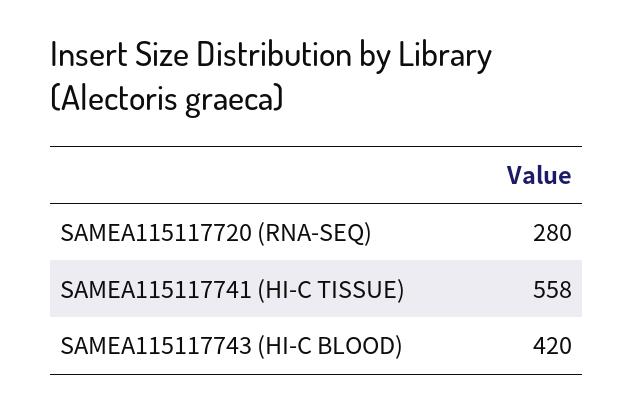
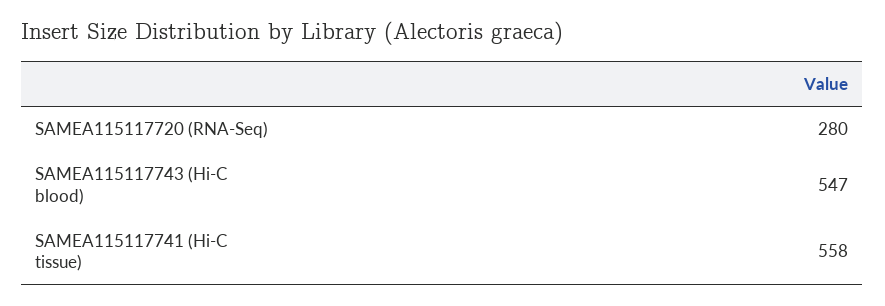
  {
    "SAMEA115117720 (RNA-SEQ)": 280,
    "SAMEA115117741 (HI-C TISSUE)": 558,
-   "SAMEA115117743 (HI-C BLOOD)": 420
+   "SAMEA115117743 (HI-C BLOOD)": 547
  }

